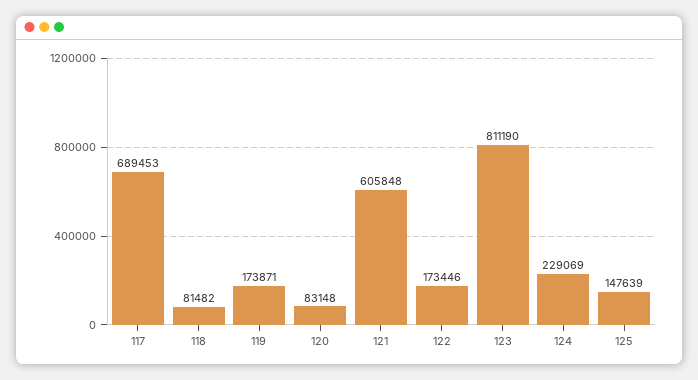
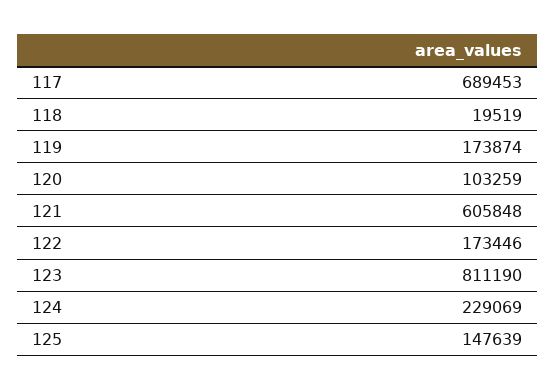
  {
    "117": 689453,
-   "118": 81482,
+   "118": 19519,
-   "119": 173871,
+   "119": 173874,
-   "120": 83148,
+   "120": 103259,
    "121": 605848,
    "122": 173446,
    "123": 811190,
    "124": 229069,
    "125": 147639
  }

